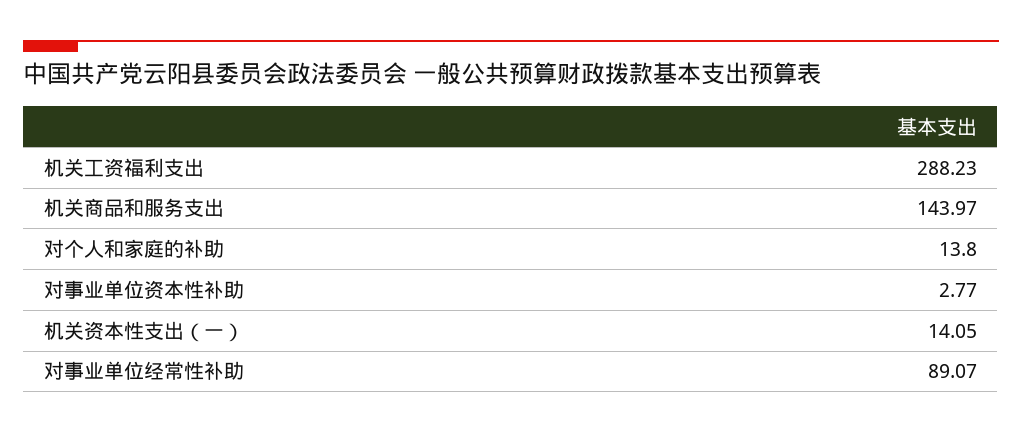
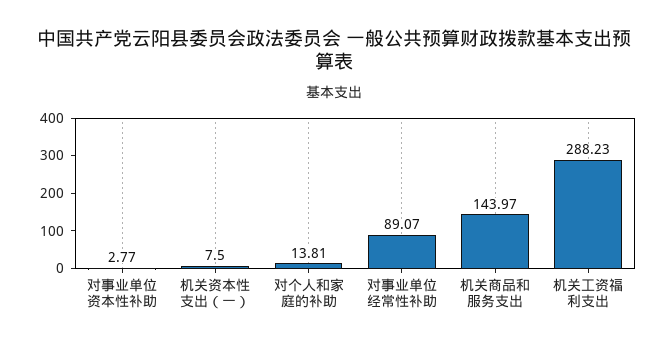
  {
    "机关工资福利支出": 288.23,
    "机关商品和服务支出": 143.97,
-   "对个人和家庭的补助": 13.8,
+   "对个人和家庭的补助": 13.81,
    "对事业单位资本性补助": 2.77,
-   "机关资本性支出（一）": 14.05,
+   "机关资本性支出（一）": 7.5,
    "对事业单位经常性补助": 89.07
  }

